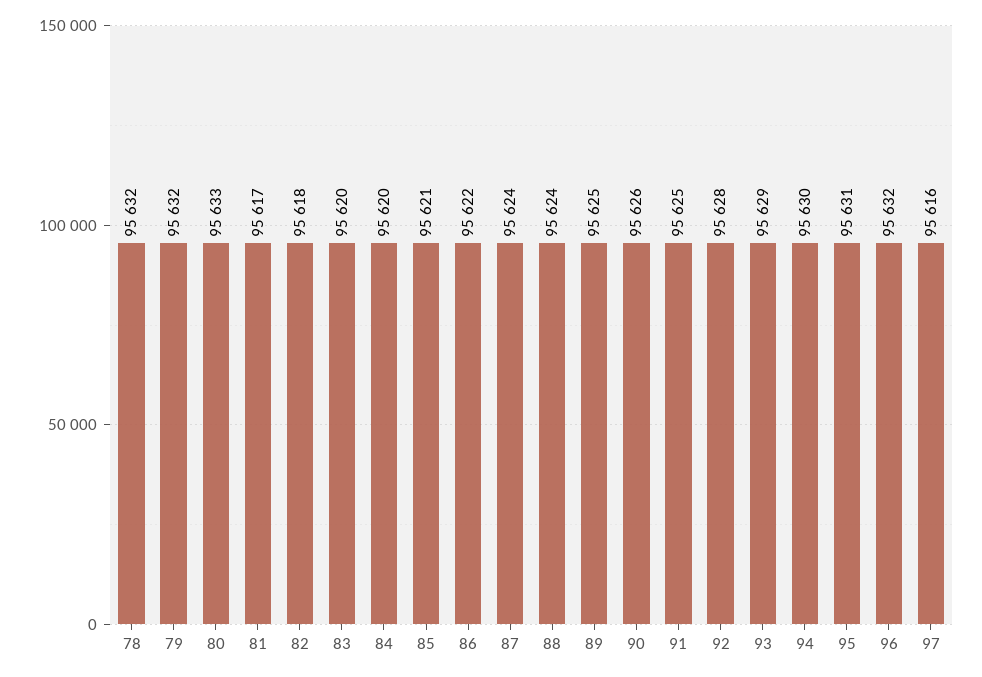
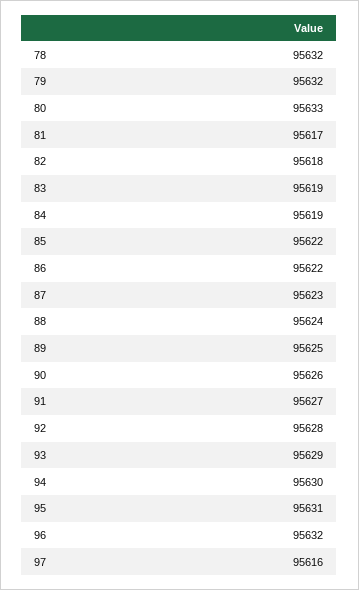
  {
    "78": 95632,
    "79": 95632,
    "80": 95633,
    "81": 95617,
    "82": 95618,
-   "83": 95620,
+   "83": 95619,
-   "84": 95620,
+   "84": 95619,
-   "85": 95621,
+   "85": 95622,
    "86": 95622,
-   "87": 95624,
+   "87": 95623,
    "88": 95624,
    "89": 95625,
    "90": 95626,
-   "91": 95625,
+   "91": 95627,
    "92": 95628,
    "93": 95629,
    "94": 95630,
    "95": 95631,
    "96": 95632,
    "97": 95616
  }

